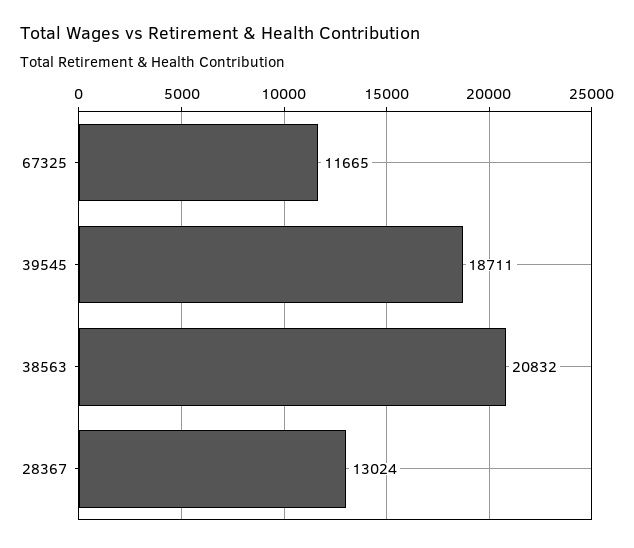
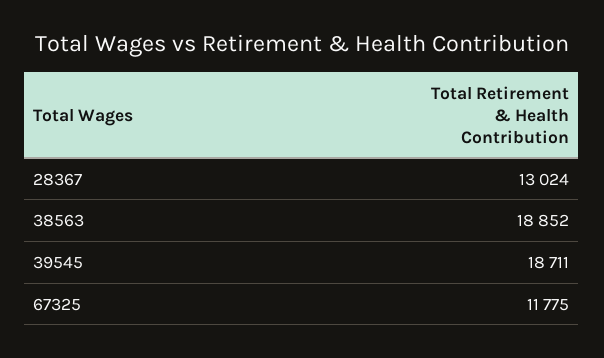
  {
-   "67325": 11665,
+   "67325": 11775,
    "39545": 18711,
-   "38563": 20832,
+   "38563": 18852,
    "28367": 13024
  }

